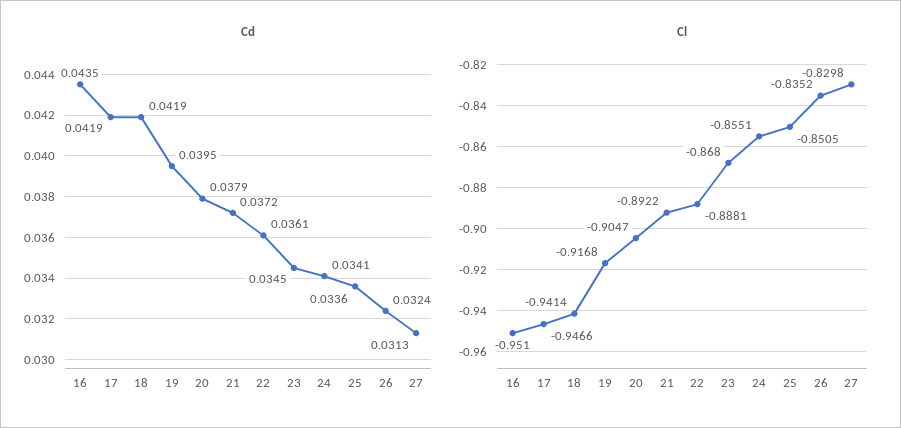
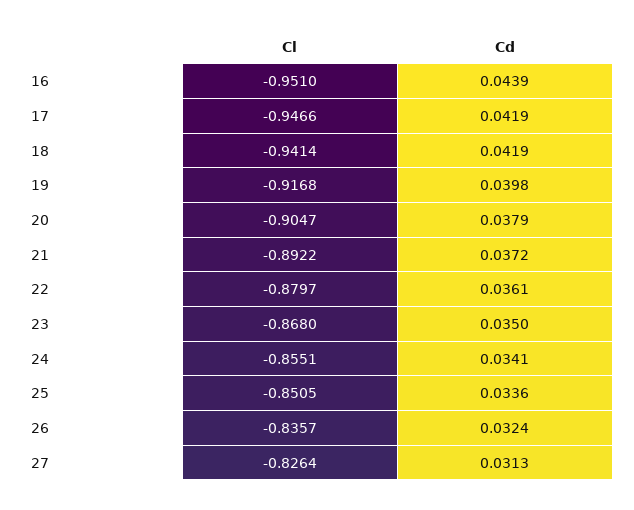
  {
    "Cd": {
-     "16": 0.0435,
+     "16": 0.0439,
      "17": 0.0419,
      "18": 0.0419,
-     "19": 0.0395,
+     "19": 0.0398,
      "20": 0.0379,
      "21": 0.0372,
      "22": 0.0361,
-     "23": 0.0345,
+     "23": 0.035,
      "24": 0.0341,
      "25": 0.0336,
      "26": 0.0324,
      "27": 0.0313
    },
    "Cl": {
      "16": -0.951,
      "17": -0.9466,
      "18": -0.9414,
      "19": -0.9168,
      "20": -0.9047,
      "21": -0.8922,
-     "22": -0.8881,
+     "22": -0.8797,
      "23": -0.868,
      "24": -0.8551,
      "25": -0.8505,
-     "26": -0.8352,
+     "26": -0.8357,
-     "27": -0.8298
+     "27": -0.8264
    }
  }

